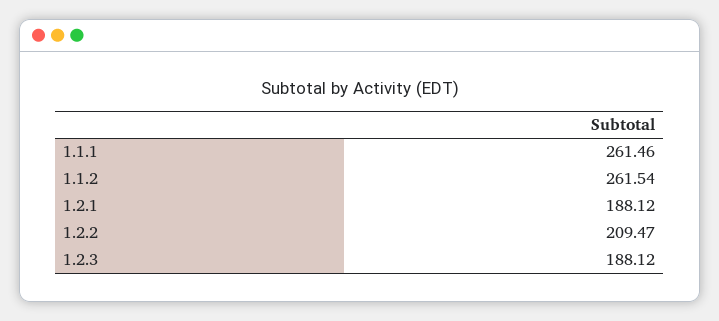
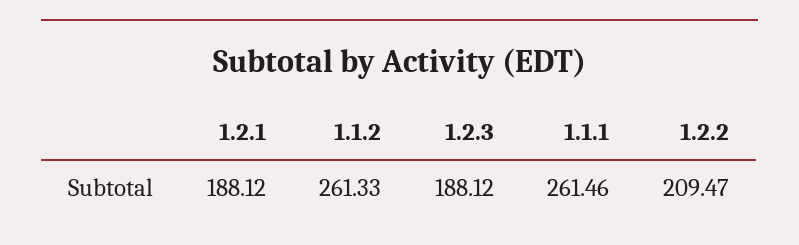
  {
    "1.1.1": 261.46,
-   "1.1.2": 261.54,
+   "1.1.2": 261.33,
    "1.2.1": 188.12,
    "1.2.2": 209.47,
    "1.2.3": 188.12
  }

